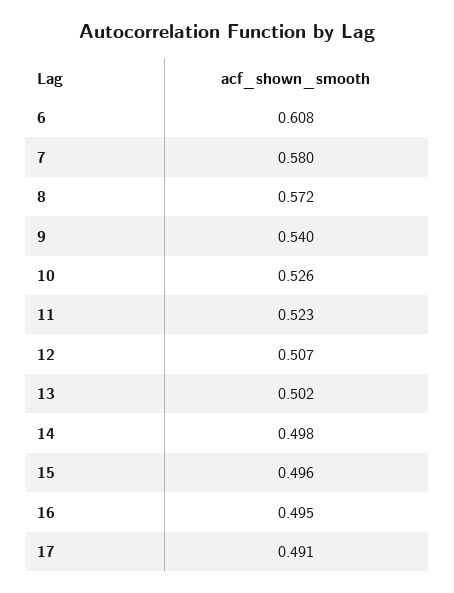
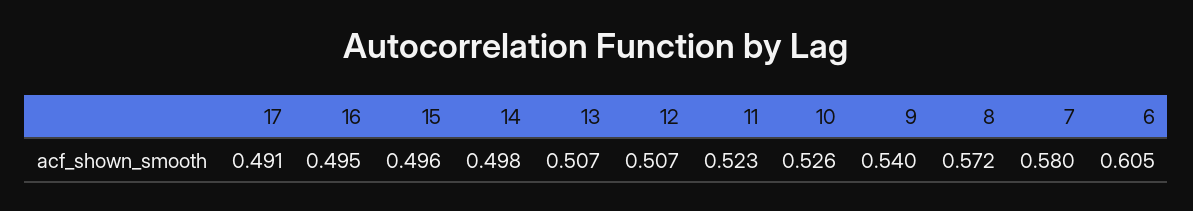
  {
-   "6": 0.608,
+   "6": 0.605,
    "7": 0.58,
    "8": 0.572,
    "9": 0.54,
    "10": 0.526,
    "11": 0.523,
    "12": 0.507,
-   "13": 0.502,
+   "13": 0.507,
    "14": 0.498,
    "15": 0.496,
    "16": 0.495,
    "17": 0.491
  }

